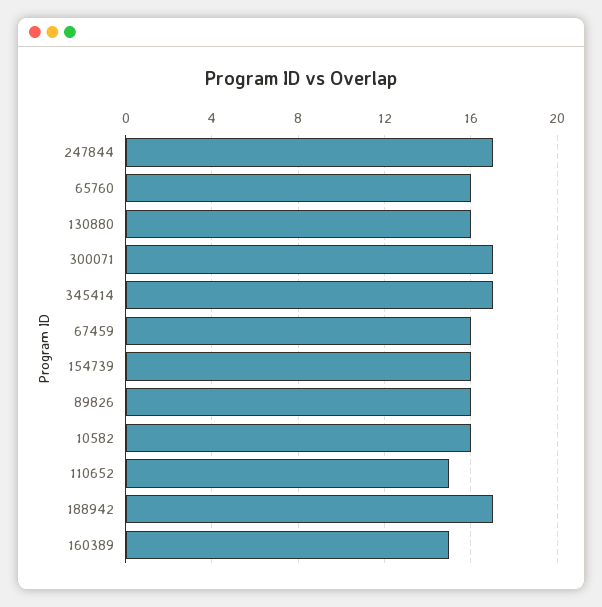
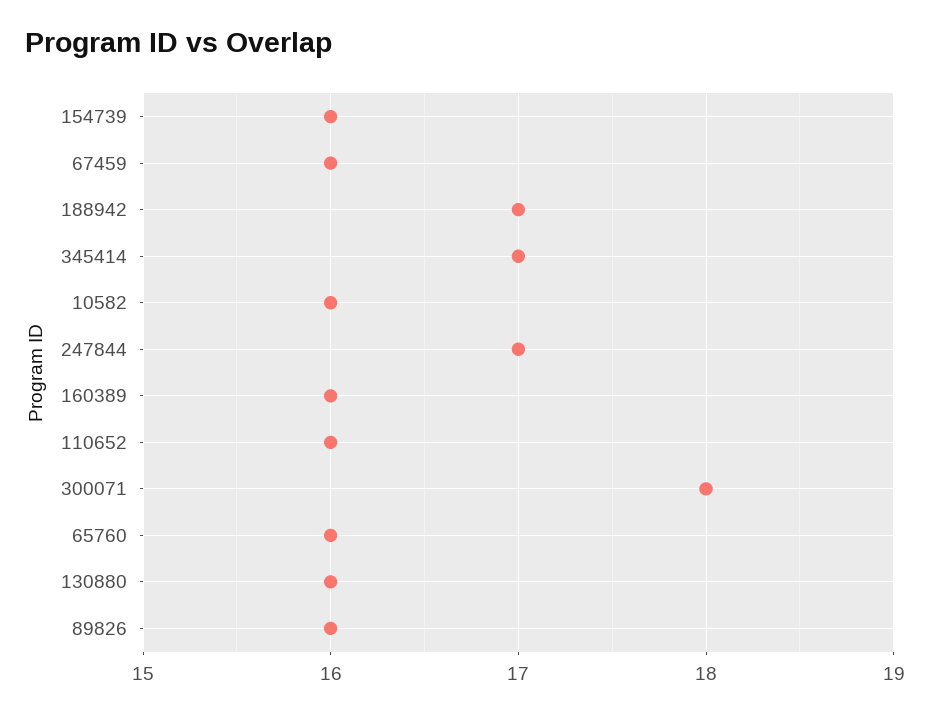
  {
    "247844": 17,
    "65760": 16,
    "130880": 16,
-   "300071": 17,
+   "300071": 18,
    "345414": 17,
    "67459": 16,
    "154739": 16,
    "89826": 16,
    "10582": 16,
-   "110652": 15,
+   "110652": 16,
    "188942": 17,
-   "160389": 15
+   "160389": 16
  }

